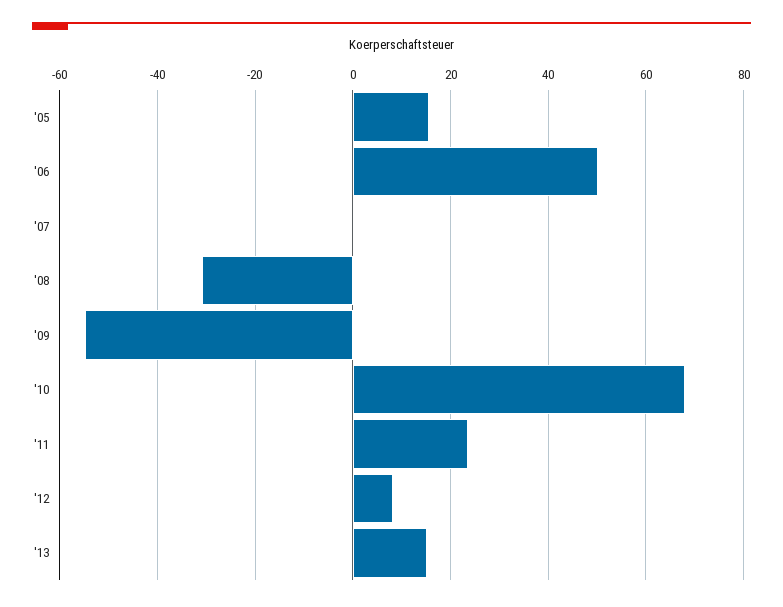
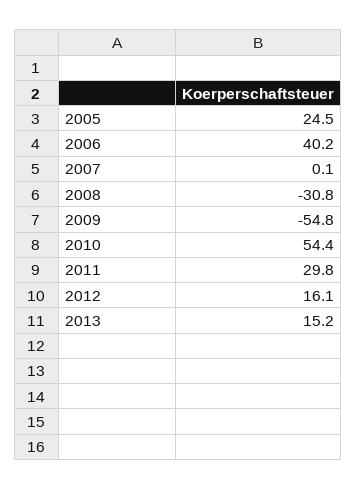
  {
-   "'05": 16,
+   "'05": 24.5,
-   "'06": 50,
+   "'06": 40.2,
    "'07": 0.1,
    "'08": -30.8,
    "'09": -54.8,
-   "'10": 68,
+   "'10": 54.4,
-   "'11": 24,
+   "'11": 29.8,
-   "'12": 8,
+   "'12": 16.1,
    "'13": 15.2
  }

